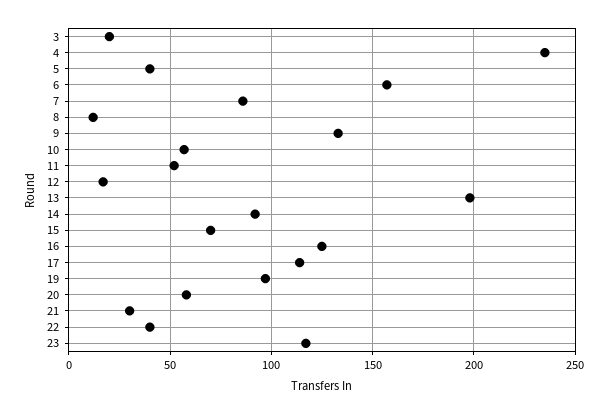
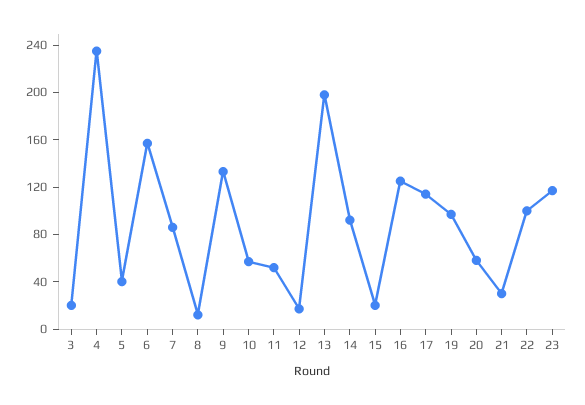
  {
    "3": 20,
    "4": 235,
    "5": 40,
    "6": 155,
    "7": 85,
    "8": 10,
    "9": 135,
    "10": 55,
    "11": 50,
    "12": 15,
    "13": 200,
    "14": 90,
-   "15": 70,
+   "15": 20,
    "16": 125,
    "17": 115,
    "19": 95,
    "20": 60,
    "21": 30,
-   "22": 40,
+   "22": 100,
    "23": 115
  }

